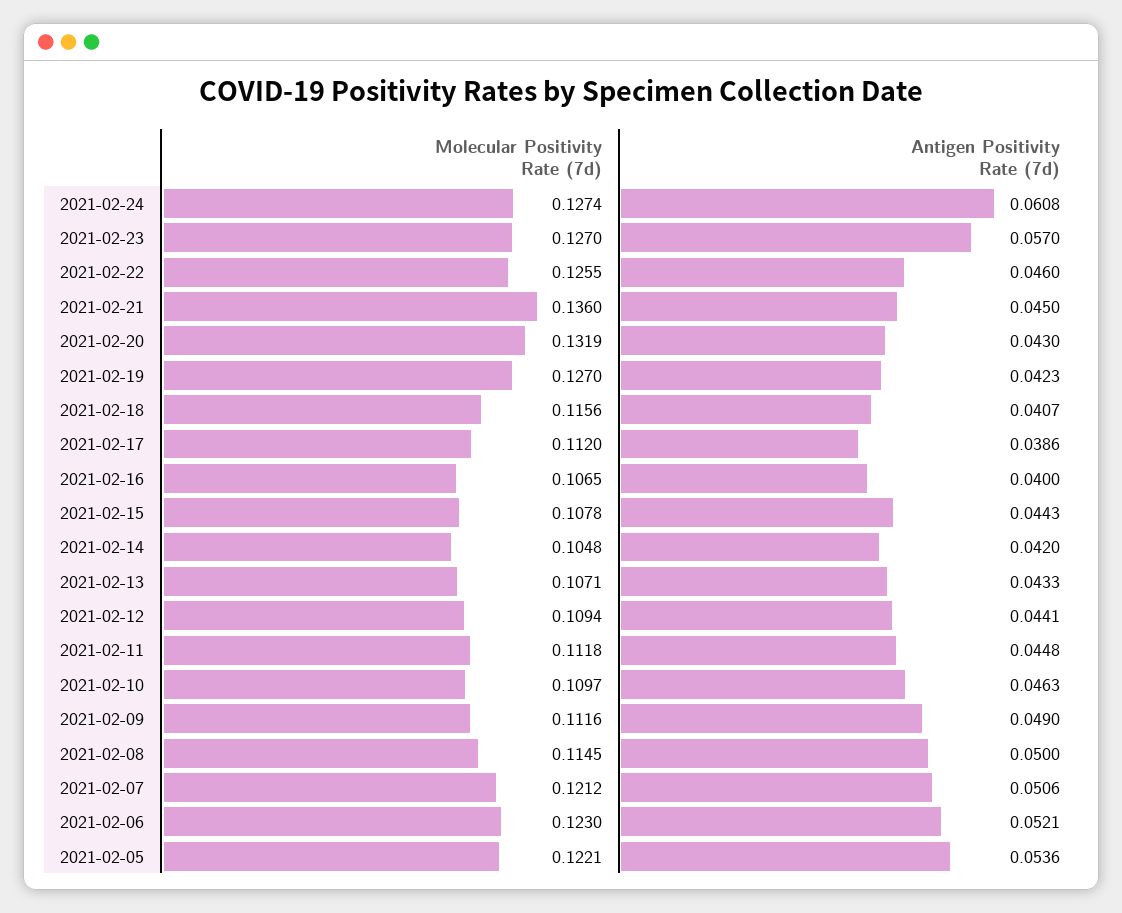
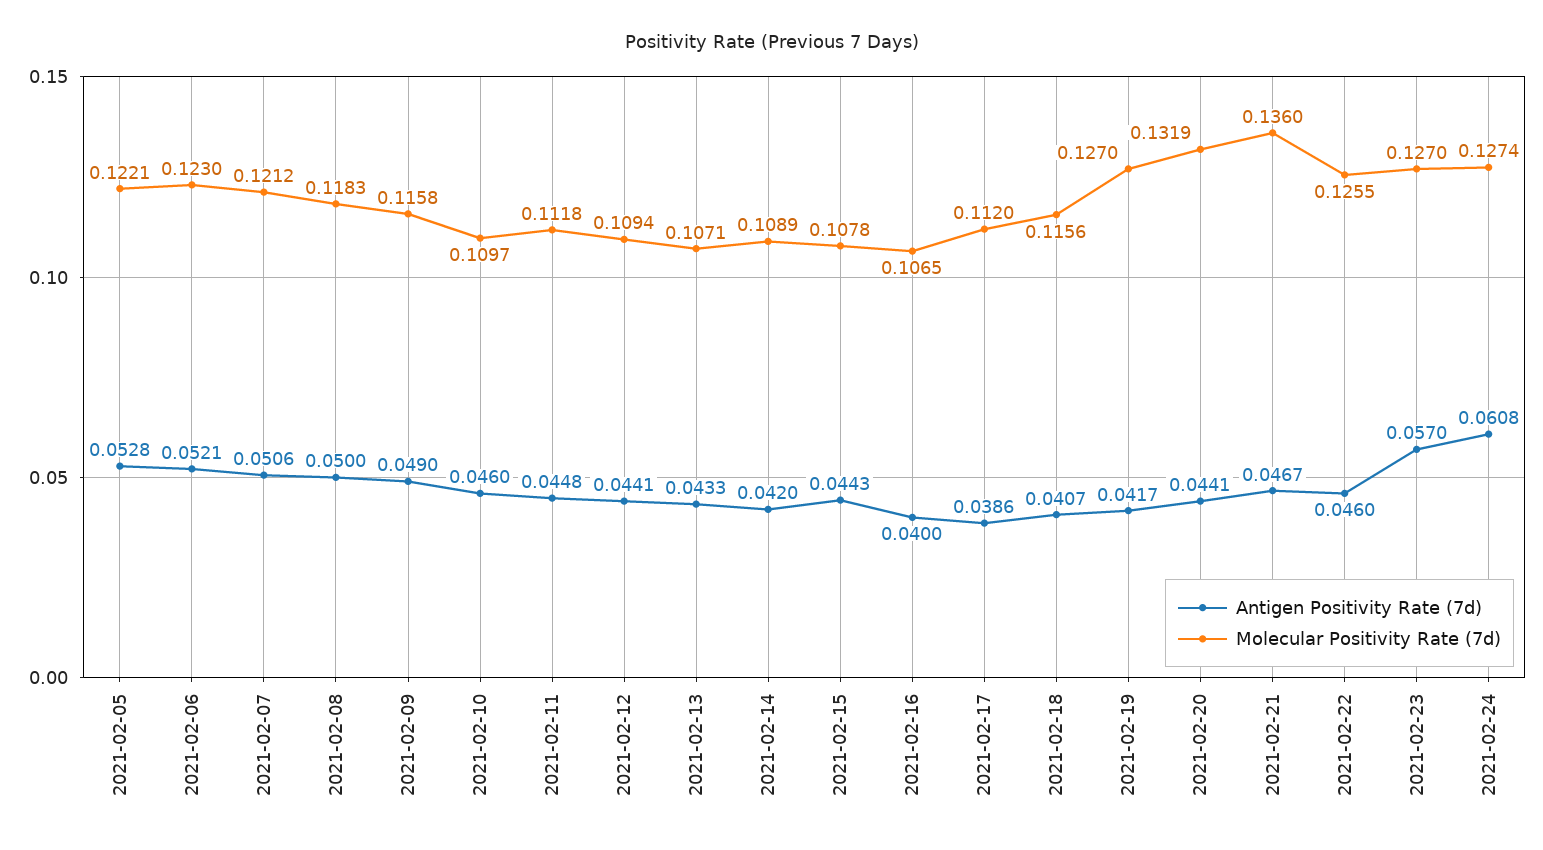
  {
    "Molecular Positivity Rate (7d)": {
      "2021-02-24": 0.1274,
      "2021-02-23": 0.127,
      "2021-02-22": 0.1255,
      "2021-02-21": 0.136,
      "2021-02-20": 0.1319,
      "2021-02-19": 0.127,
      "2021-02-18": 0.1156,
      "2021-02-17": 0.112,
      "2021-02-16": 0.1065,
      "2021-02-15": 0.1078,
-     "2021-02-14": 0.1048,
+     "2021-02-14": 0.1089,
      "2021-02-13": 0.1071,
      "2021-02-12": 0.1094,
      "2021-02-11": 0.1118,
      "2021-02-10": 0.1097,
-     "2021-02-09": 0.1116,
+     "2021-02-09": 0.1158,
-     "2021-02-08": 0.1145,
+     "2021-02-08": 0.1183,
      "2021-02-07": 0.1212,
      "2021-02-06": 0.123,
      "2021-02-05": 0.1221
    },
    "Antigen Positivity Rate (7d)": {
      "2021-02-24": 0.0608,
      "2021-02-23": 0.057,
      "2021-02-22": 0.046,
-     "2021-02-21": 0.045,
+     "2021-02-21": 0.0467,
-     "2021-02-20": 0.043,
+     "2021-02-20": 0.0441,
-     "2021-02-19": 0.0423,
+     "2021-02-19": 0.0417,
      "2021-02-18": 0.0407,
      "2021-02-17": 0.0386,
      "2021-02-16": 0.04,
      "2021-02-15": 0.0443,
      "2021-02-14": 0.042,
      "2021-02-13": 0.0433,
      "2021-02-12": 0.0441,
      "2021-02-11": 0.0448,
-     "2021-02-10": 0.0463,
+     "2021-02-10": 0.046,
      "2021-02-09": 0.049,
      "2021-02-08": 0.05,
      "2021-02-07": 0.0506,
      "2021-02-06": 0.0521,
-     "2021-02-05": 0.0536
+     "2021-02-05": 0.0528
    }
  }

